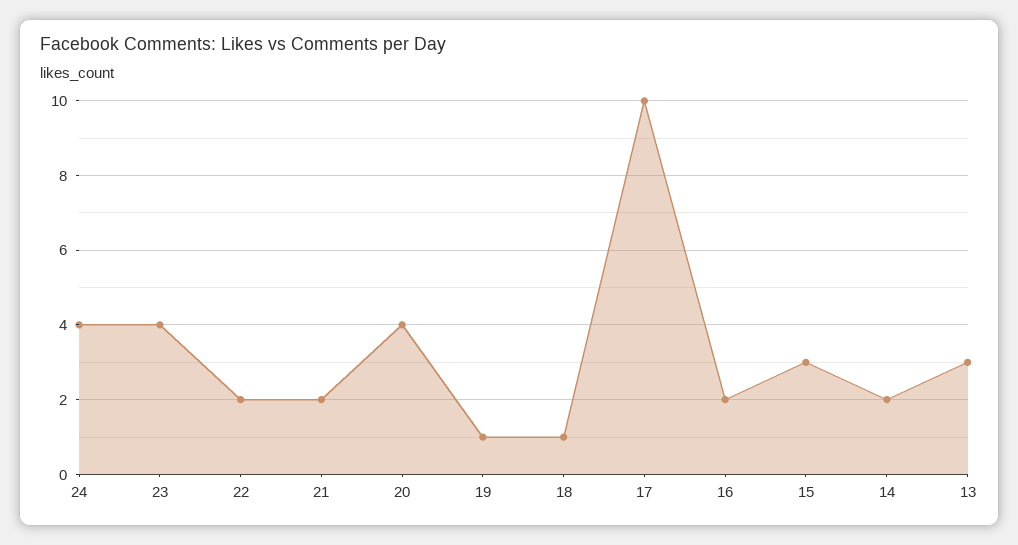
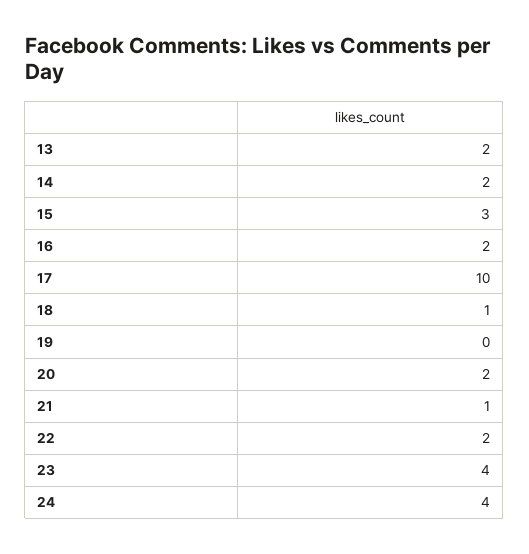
  {
    "24": 4,
    "23": 4,
    "22": 2,
-   "21": 2,
+   "21": 1,
-   "20": 4,
+   "20": 2,
-   "19": 1,
+   "19": 0,
    "18": 1,
    "17": 10,
    "16": 2,
    "15": 3,
    "14": 2,
-   "13": 3
+   "13": 2
  }

